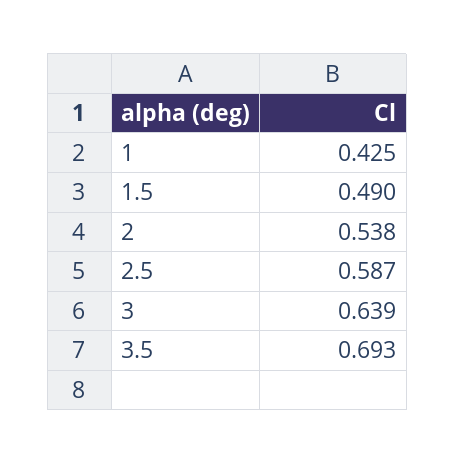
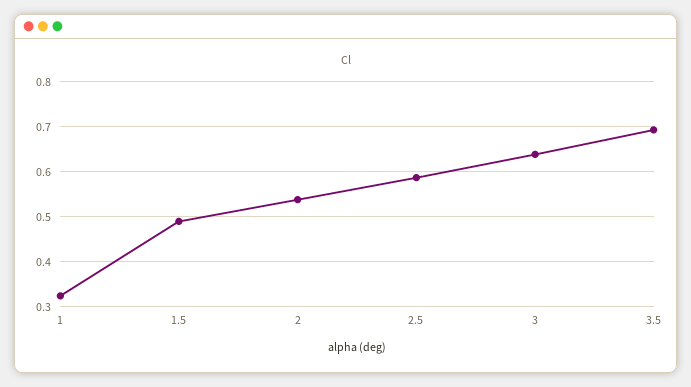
  {
-   "1": 0.425,
+   "1": 0.32,
    "1.5": 0.49,
    "2": 0.538,
    "2.5": 0.587,
    "3": 0.639,
    "3.5": 0.693
  }

